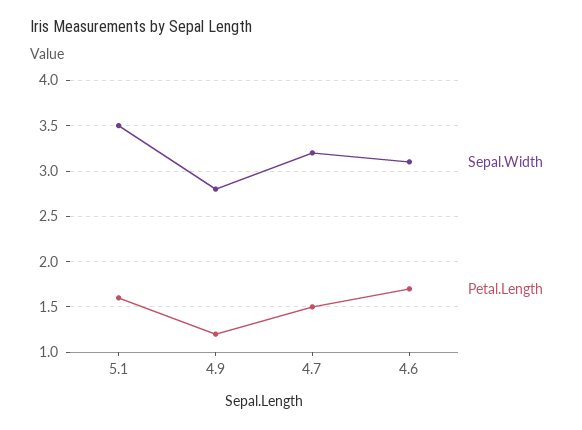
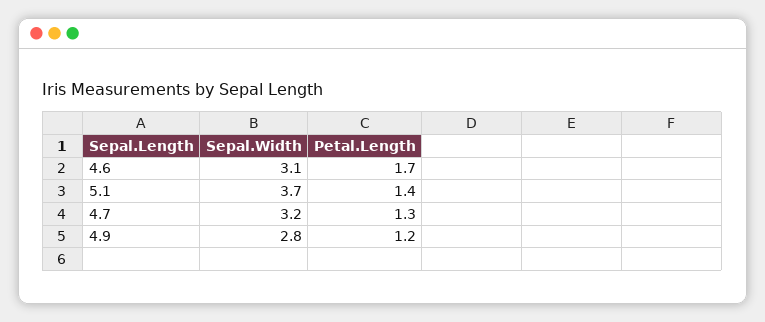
  {
    "Sepal.Width": {
-     "5.1": 3.5,
+     "5.1": 3.7,
      "4.9": 2.8,
      "4.7": 3.2,
      "4.6": 3.1
    },
    "Petal.Length": {
-     "5.1": 1.6,
+     "5.1": 1.4,
      "4.9": 1.2,
-     "4.7": 1.5,
+     "4.7": 1.3,
      "4.6": 1.7
    }
  }

